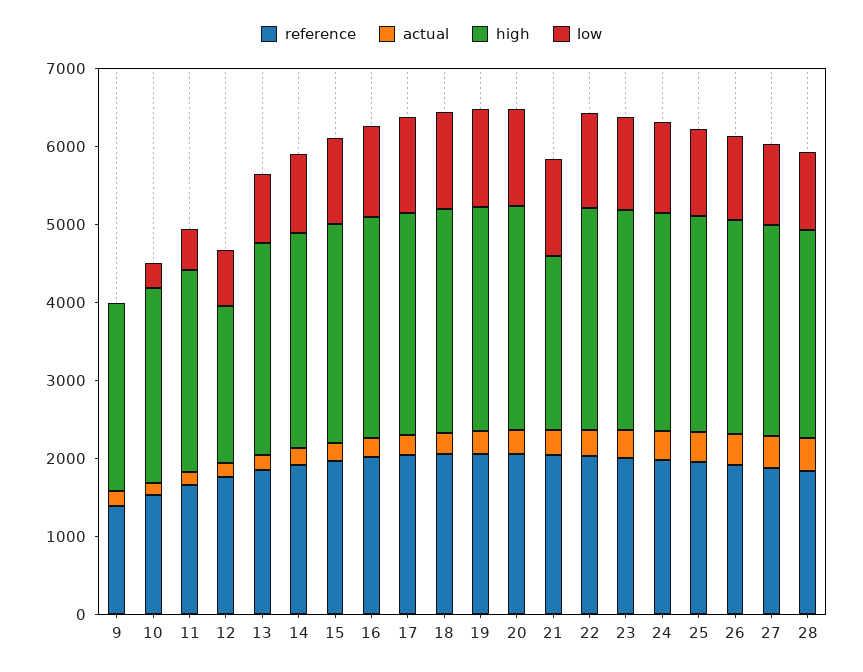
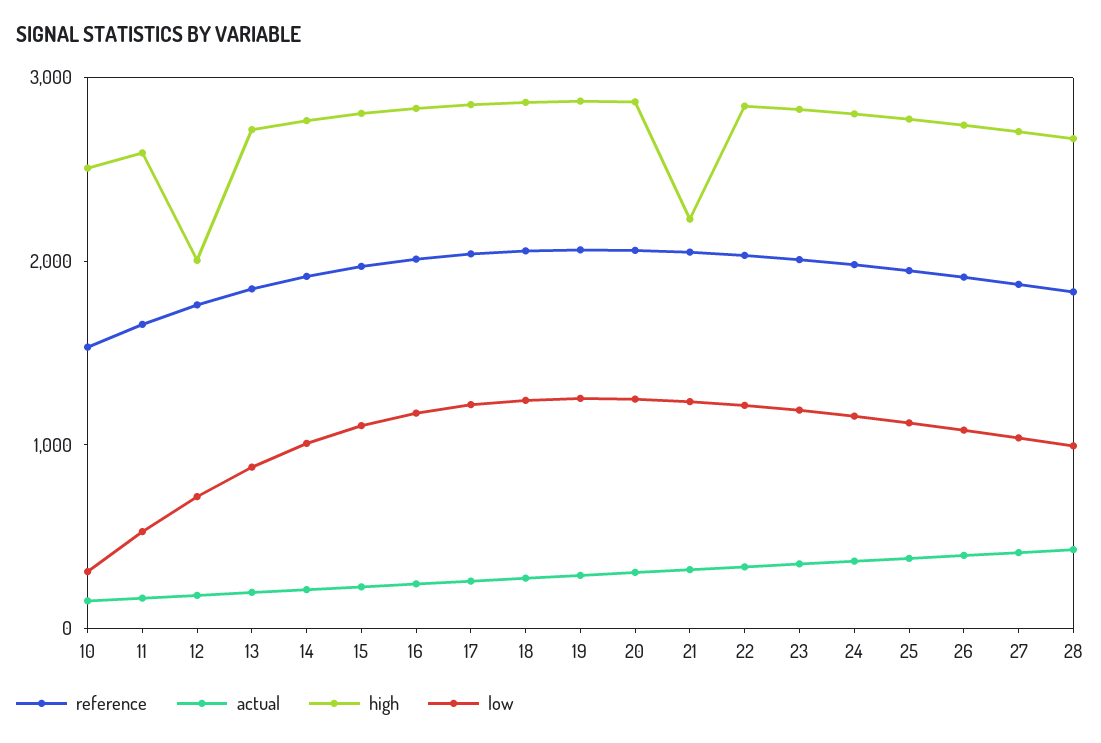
  {
    "reference": {
-     "9": 1400,
      "10": 1600,
      "11": 1600,
      "12": 1800,
      "13": 1800,
      "14": 2000,
      "15": 2000,
      "16": 2000,
      "17": 2000,
      "18": 2000,
      "19": 2000,
      "20": 2000,
      "21": 2000,
      "22": 2000,
      "23": 2000,
      "24": 2000,
      "25": 2000,
      "26": 2000,
      "27": 1800,
      "28": 1800
    },
    "actual": {
-     "9": 200,
      "10": 200,
      "11": 200,
      "12": 200,
      "13": 200,
      "14": 200,
      "15": 200,
      "16": 200,
      "17": 200,
      "18": 200,
      "19": 200,
      "20": 400,
      "21": 400,
      "22": 400,
      "23": 400,
      "24": 400,
      "25": 400,
      "26": 400,
      "27": 400,
      "28": 400
    },
    "high": {
-     "9": 2400,
      "10": 2600,
      "11": 2600,
      "12": 2000,
      "13": 2800,
      "14": 2800,
      "15": 2800,
      "16": 2800,
      "17": 2800,
      "18": 2800,
      "19": 2800,
      "20": 2800,
      "21": 2200,
      "22": 2800,
      "23": 2800,
      "24": 2800,
      "25": 2800,
      "26": 2800,
      "27": 2800,
      "28": 2600
    },
    "low": {
-     "9": 0,
      "10": 400,
      "11": 600,
      "12": 800,
      "13": 800,
      "14": 1000,
      "15": 1200,
      "16": 1200,
      "17": 1200,
      "18": 1200,
      "19": 1200,
      "20": 1200,
      "21": 1200,
      "22": 1200,
      "23": 1200,
      "24": 1200,
      "25": 1200,
      "26": 1000,
      "27": 1000,
      "28": 1000
    }
  }

